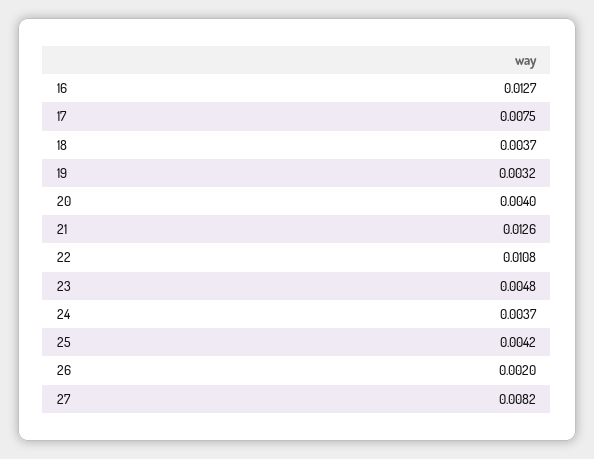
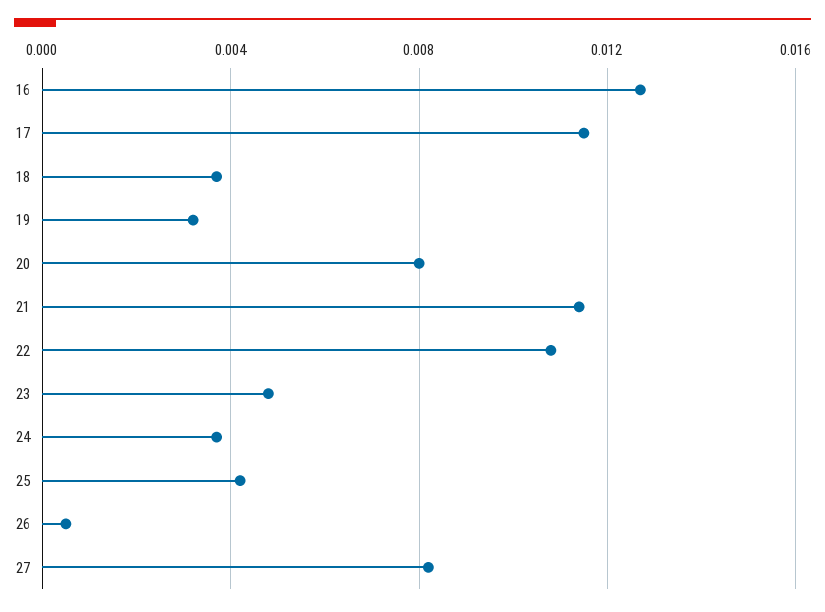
  {
    "16": 0.0127,
-   "17": 0.0075,
+   "17": 0.0115,
    "18": 0.0037,
    "19": 0.0032,
-   "20": 0.004,
+   "20": 0.008,
-   "21": 0.0126,
+   "21": 0.0115,
    "22": 0.0108,
    "23": 0.0048,
    "24": 0.0037,
    "25": 0.0042,
-   "26": 0.002,
+   "26": 0.0005,
    "27": 0.0082
  }

